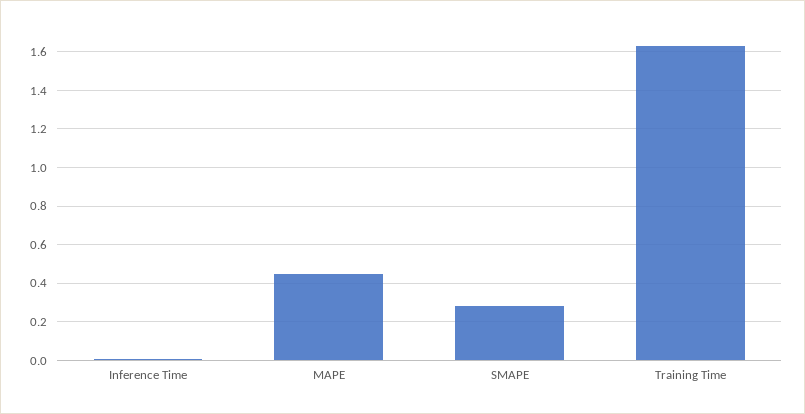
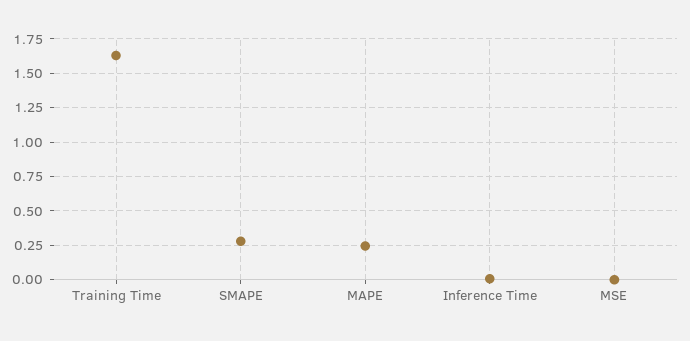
  {
    "Inference Time": 0,
-   "MAPE": 0.45,
+   "MAPE": 0.25,
    "SMAPE": 0.3,
-   "Training Time": 1.65
+   "Training Time": 1.65,
+   "MSE": 0
  }

